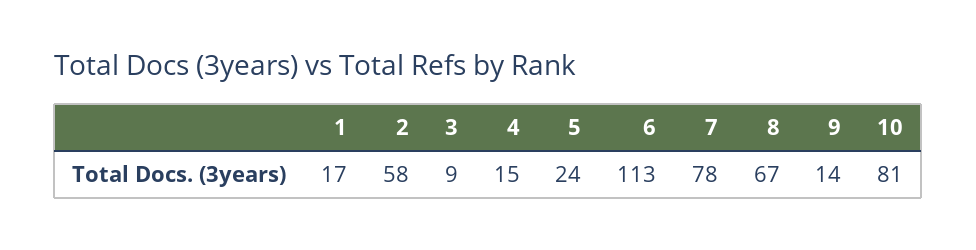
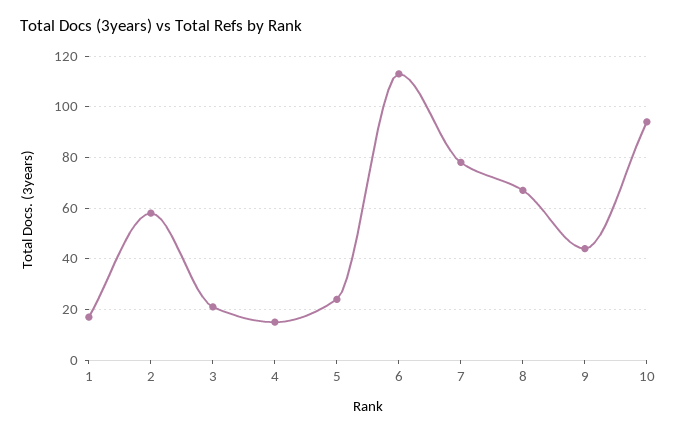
  {
    "1": 17,
    "2": 58,
-   "3": 9,
+   "3": 20,
    "4": 15,
    "5": 24,
    "6": 113,
    "7": 78,
    "8": 67,
-   "9": 14,
+   "9": 45,
-   "10": 81
+   "10": 95
  }

